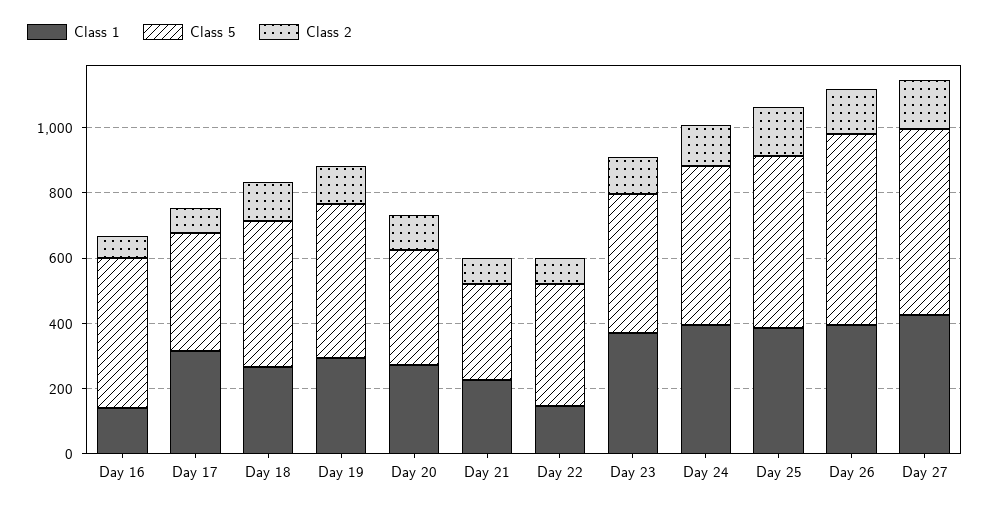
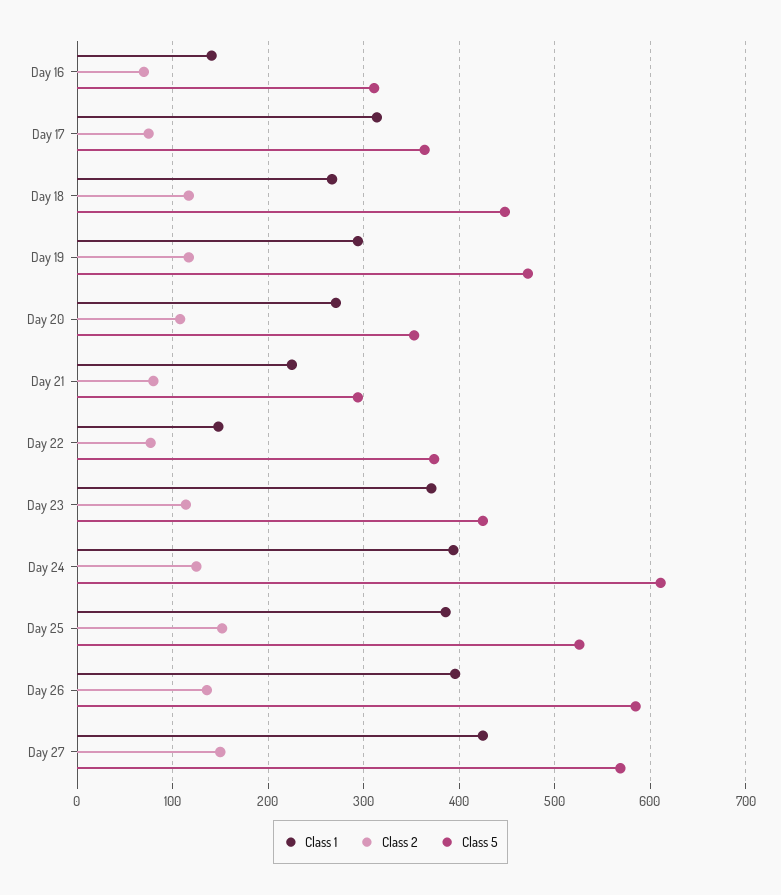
  {
    "Class 1": {
      "Day 16": 140,
      "Day 17": 310,
      "Day 18": 270,
      "Day 19": 290,
      "Day 20": 270,
      "Day 21": 230,
      "Day 22": 150,
      "Day 23": 370,
      "Day 24": 390,
      "Day 25": 390,
      "Day 26": 400,
      "Day 27": 430
    },
    "Class 5": {
-     "Day 16": 450,
+     "Day 16": 310,
      "Day 17": 360,
      "Day 18": 450,
      "Day 19": 470,
      "Day 20": 350,
      "Day 21": 290,
      "Day 22": 370,
      "Day 23": 430,
-     "Day 24": 500,
+     "Day 24": 610,
      "Day 25": 530,
      "Day 26": 590,
      "Day 27": 570
    },
    "Class 2": {
      "Day 16": 70,
      "Day 17": 80,
      "Day 18": 120,
      "Day 19": 120,
      "Day 20": 110,
      "Day 21": 80,
      "Day 22": 80,
      "Day 23": 110,
      "Day 24": 130,
      "Day 25": 150,
      "Day 26": 140,
      "Day 27": 150
    }
  }

